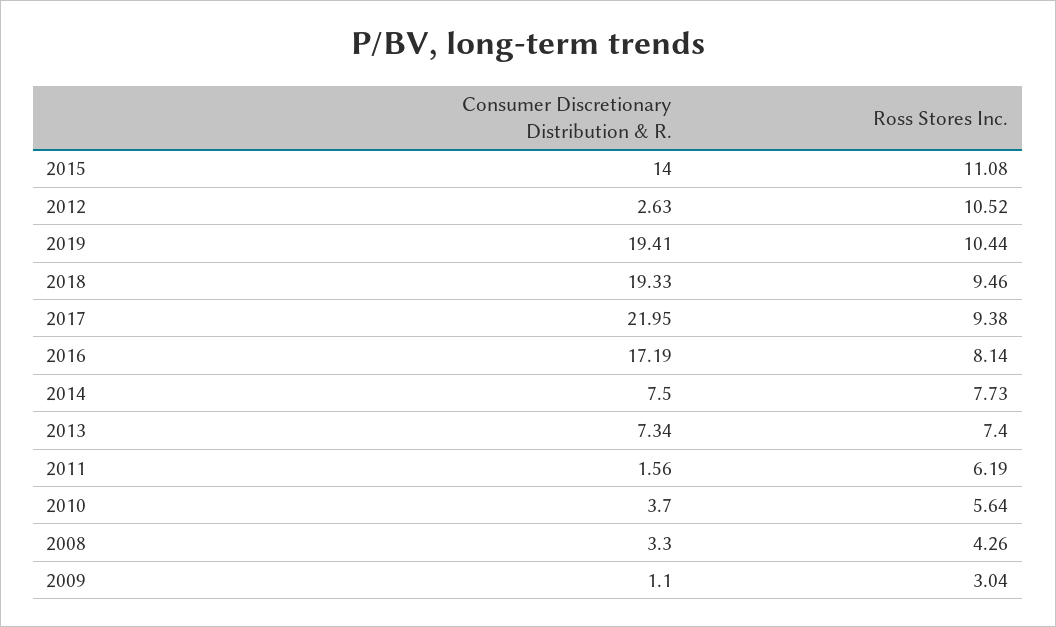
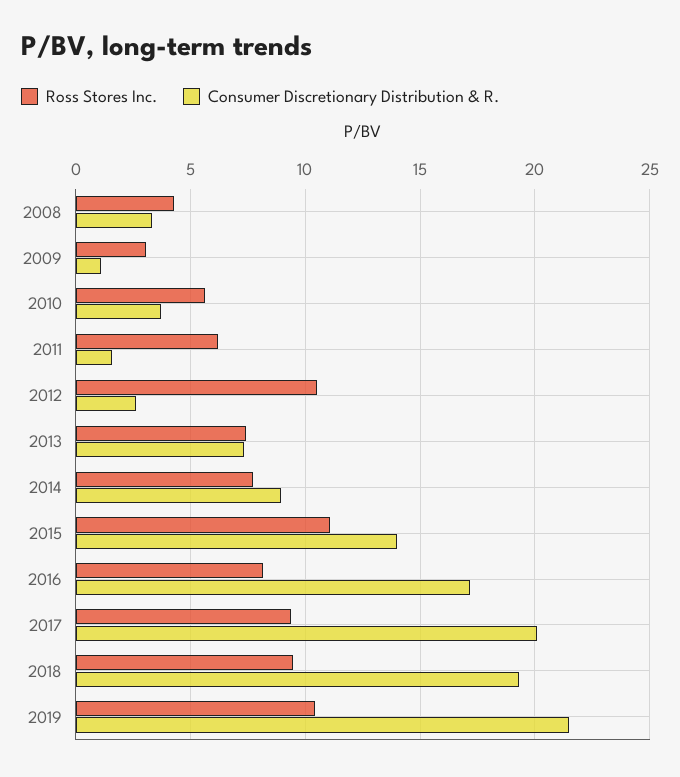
  {
    "Consumer Discretionary Distribution & R.": {
      "2015": 14,
      "2012": 2.63,
-     "2019": 19.41,
+     "2019": 21.5,
      "2018": 19.33,
-     "2017": 21.95,
+     "2017": 20,
      "2016": 17.19,
-     "2014": 7.5,
+     "2014": 9,
      "2013": 7.34,
      "2011": 1.56,
      "2010": 3.7,
      "2008": 3.3,
      "2009": 1.1
    },
    "Ross Stores Inc.": {
      "2015": 11.08,
      "2012": 10.52,
      "2019": 10.44,
      "2018": 9.46,
      "2017": 9.38,
      "2016": 8.14,
      "2014": 7.73,
      "2013": 7.4,
      "2011": 6.19,
      "2010": 5.64,
      "2008": 4.26,
      "2009": 3.04
    }
  }

